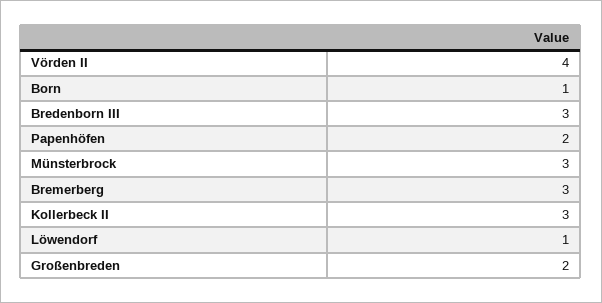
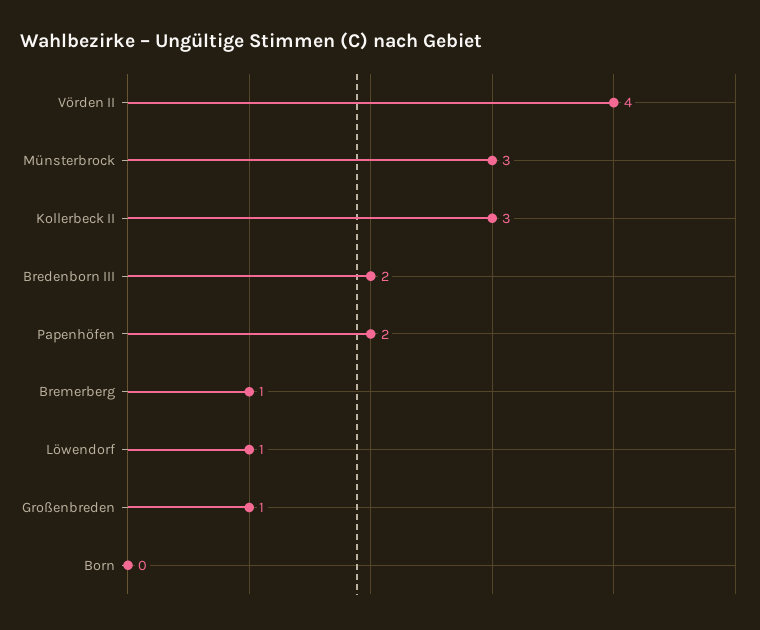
  {
    "Vörden II": 4,
-   "Born": 1,
+   "Born": 0,
-   "Bredenborn III": 3,
+   "Bredenborn III": 2,
    "Papenhöfen": 2,
    "Münsterbrock": 3,
-   "Bremerberg": 3,
+   "Bremerberg": 1,
    "Kollerbeck II": 3,
    "Löwendorf": 1,
-   "Großenbreden": 2
+   "Großenbreden": 1
  }

